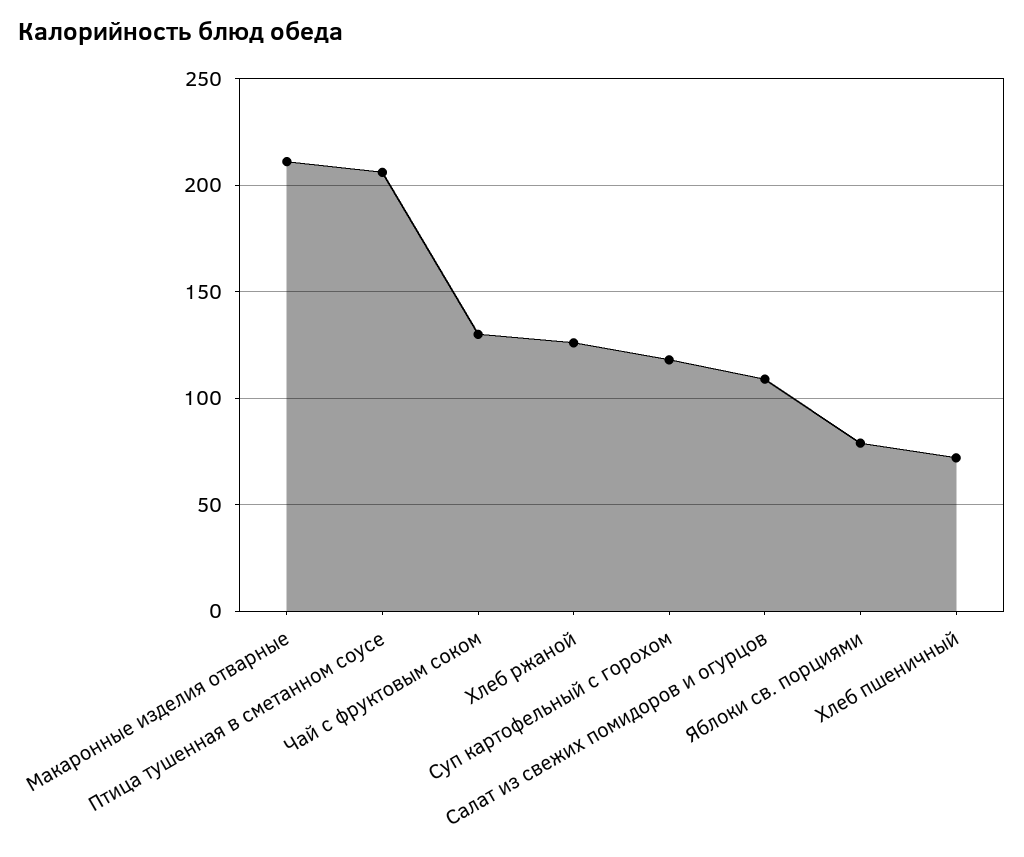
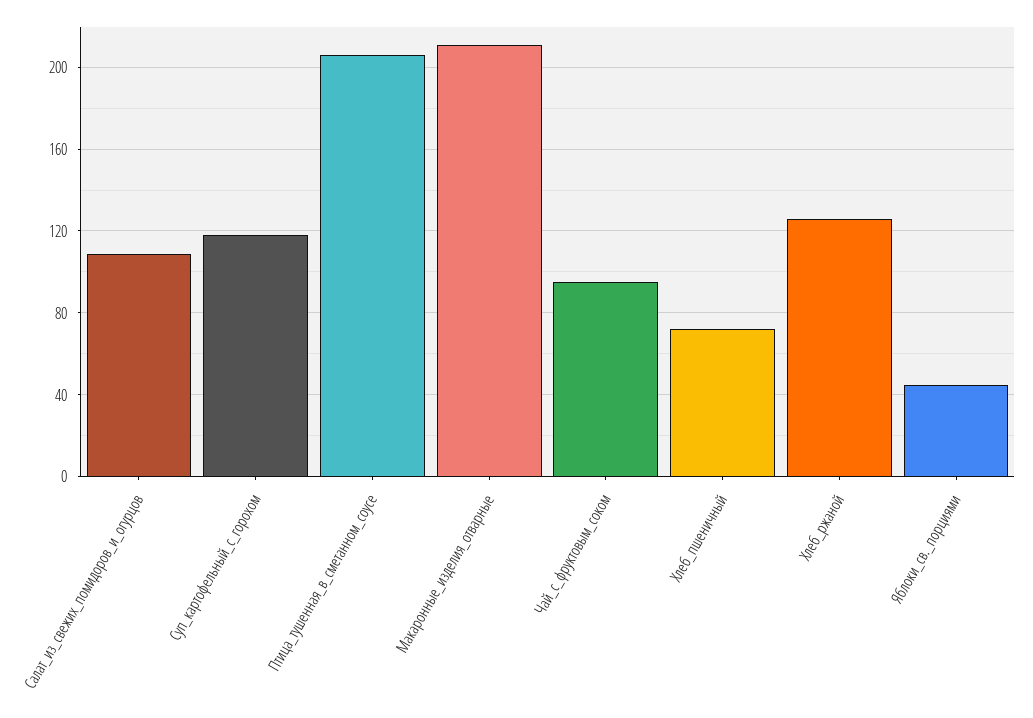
  {
    "Макаронные изделия отварные": 210,
    "Птица тушенная в сметанном соусе": 205,
-   "Чай с фруктовым соком": 130,
+   "Чай с фруктовым соком": 95,
    "Хлеб ржаной": 125,
    "Суп картофельный с горохом": 120,
    "Салат из свежих помидоров и огурцов": 110,
-   "Яблоки св. порциями": 80,
+   "Яблоки св. порциями": 45,
    "Хлеб пшеничный": 70
  }

